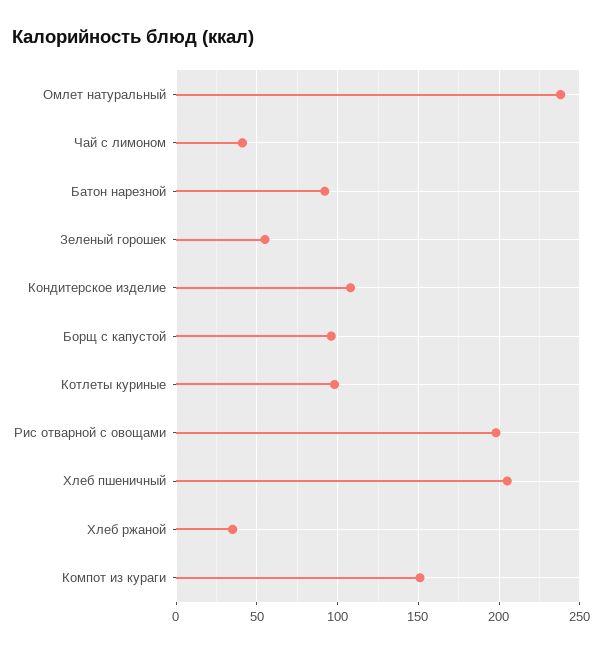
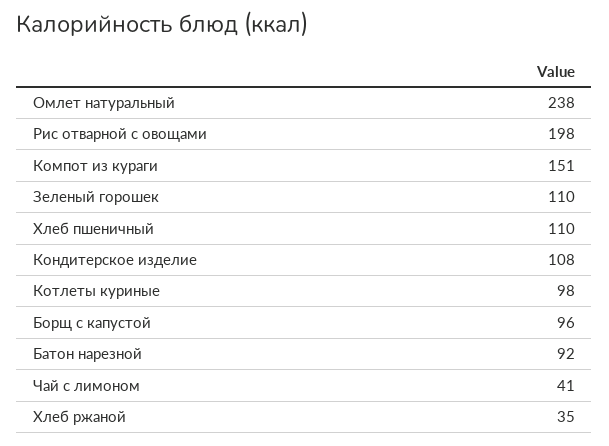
  {
    "Омлет натуральный": 238,
    "Чай с лимоном": 41,
    "Батон нарезной": 92,
-   "Зеленый горошек": 55,
+   "Зеленый горошек": 110,
    "Кондитерское изделие": 108,
    "Борщ с капустой": 96,
    "Котлеты куриные": 98,
    "Рис отварной с овощами": 198,
-   "Хлеб пшеничный": 205,
+   "Хлеб пшеничный": 110,
    "Хлеб ржаной": 35,
    "Компот из кураги": 151
  }

